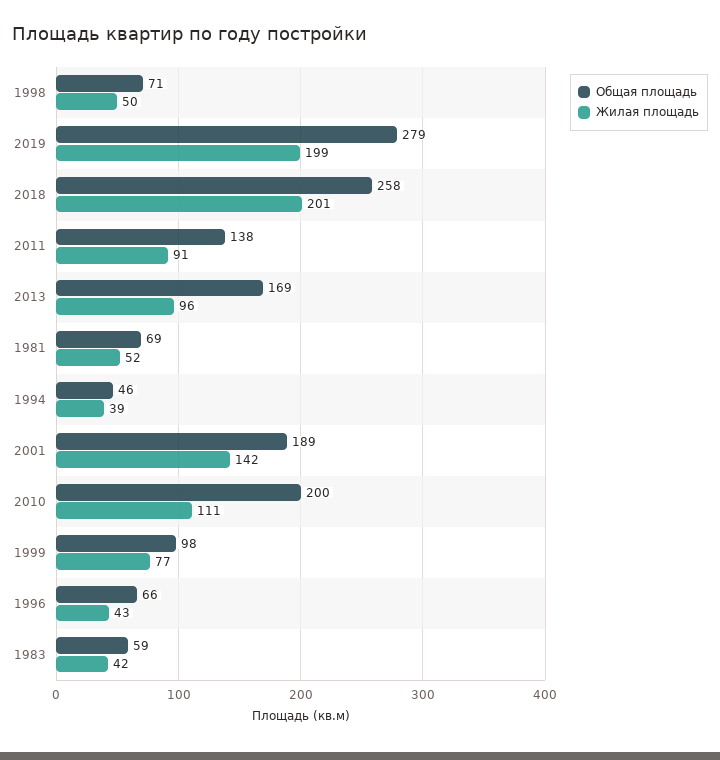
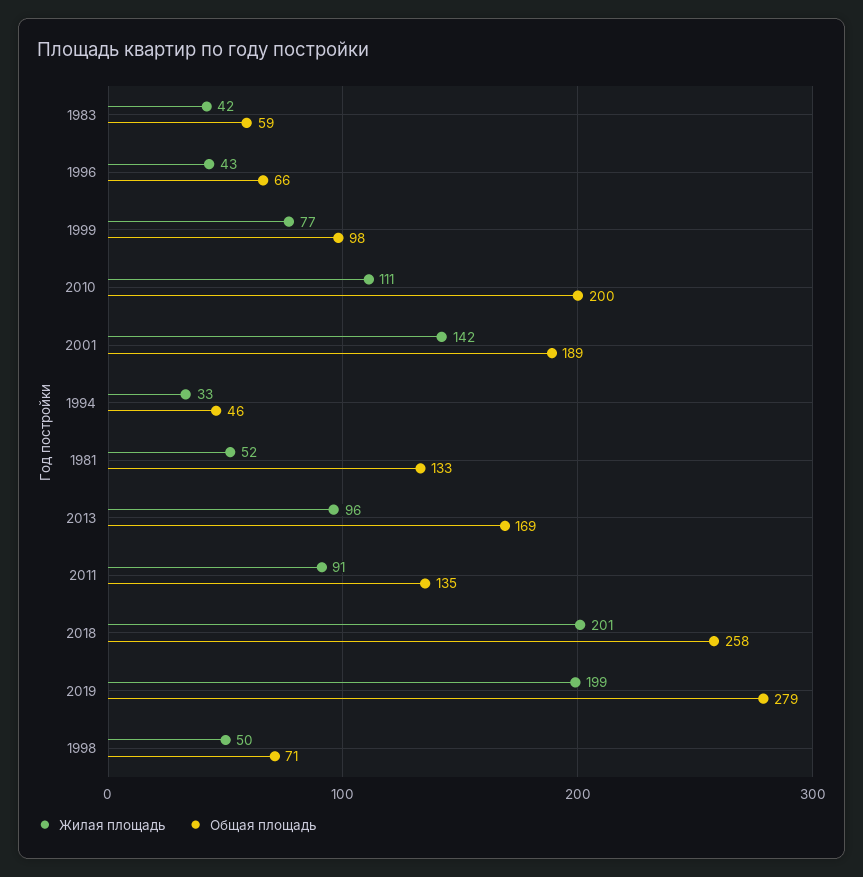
  {
    "Общая площадь": {
      "1998": 71,
      "2019": 279,
      "2018": 258,
-     "2011": 138,
+     "2011": 135,
      "2013": 169,
-     "1981": 69,
+     "1981": 133,
      "1994": 46,
      "2001": 189,
      "2010": 200,
      "1999": 98,
      "1996": 66,
      "1983": 59
    },
    "Жилая площадь": {
      "1998": 50,
      "2019": 199,
      "2018": 201,
      "2011": 91,
      "2013": 96,
      "1981": 52,
-     "1994": 39,
+     "1994": 33,
      "2001": 142,
      "2010": 111,
      "1999": 77,
      "1996": 43,
      "1983": 42
    }
  }

